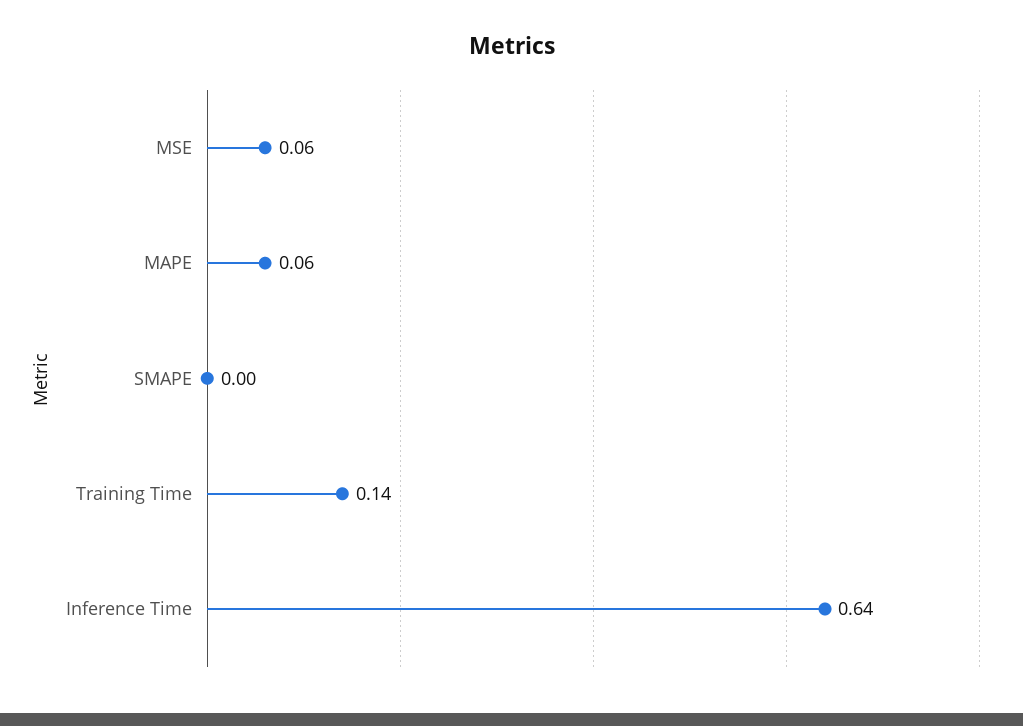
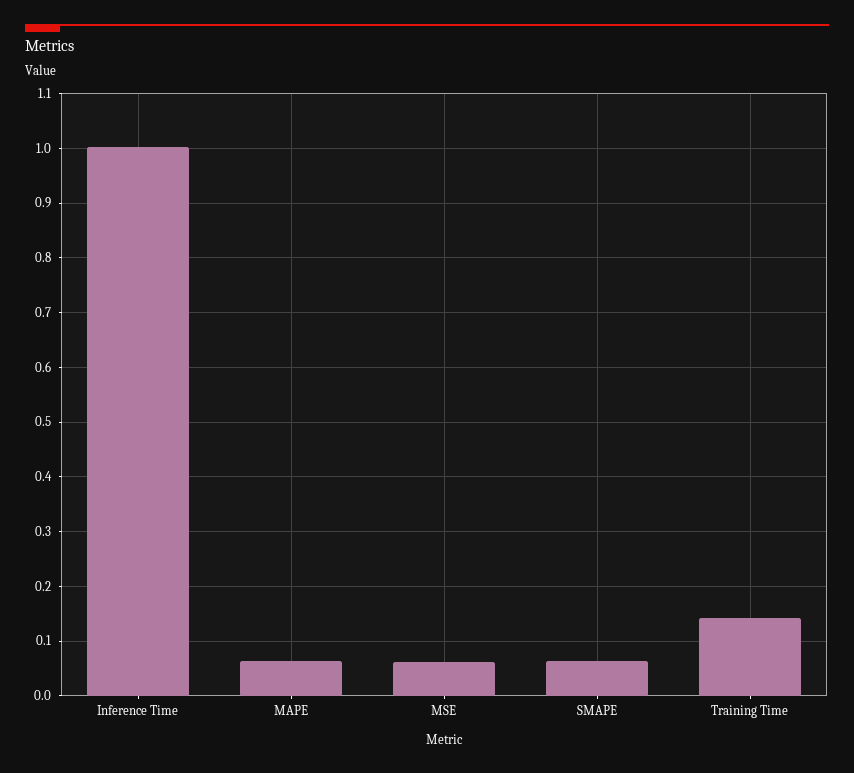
  {
    "MSE": 0.06,
    "MAPE": 0.06,
-   "SMAPE": 0,
+   "SMAPE": 0.06,
    "Training Time": 0.14,
-   "Inference Time": 0.64
+   "Inference Time": 1
  }

